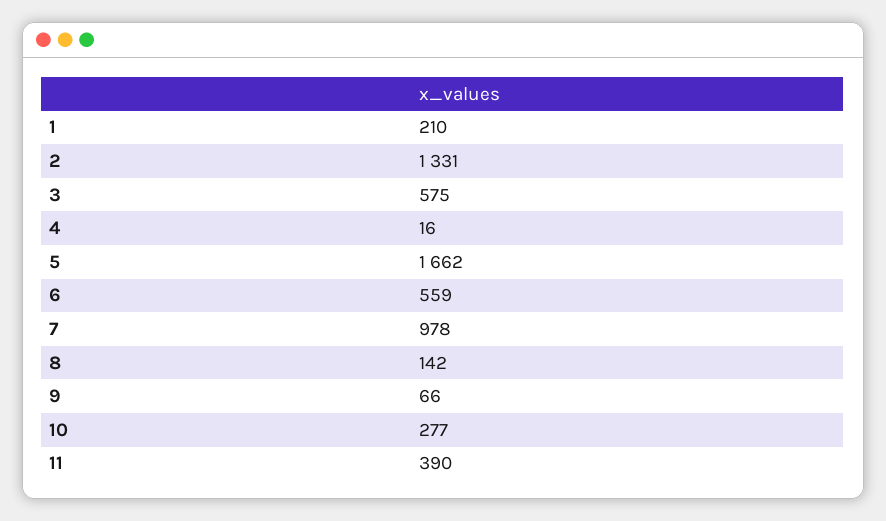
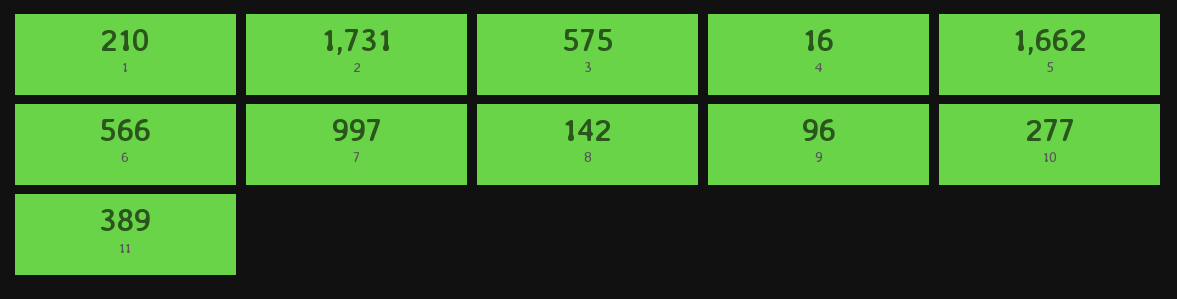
  {
    "1": 210,
-   "2": 1331,
+   "2": 1731,
    "3": 575,
    "4": 16,
    "5": 1662,
-   "6": 559,
+   "6": 566,
-   "7": 978,
+   "7": 997,
    "8": 142,
-   "9": 66,
+   "9": 96,
    "10": 277,
-   "11": 390
+   "11": 389
  }

